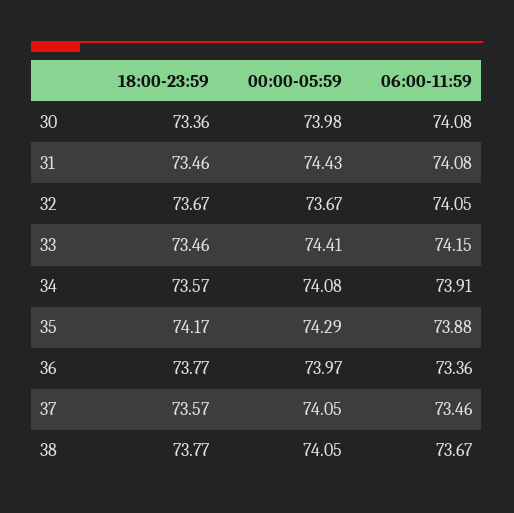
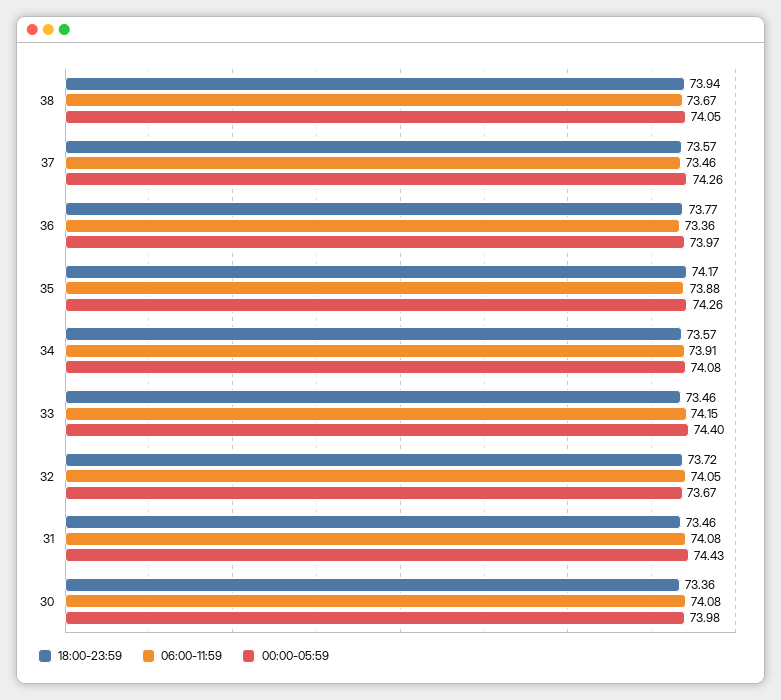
  {
    "18:00-23:59": {
      "30": 73.36,
      "31": 73.46,
-     "32": 73.67,
+     "32": 73.72,
      "33": 73.46,
      "34": 73.57,
      "35": 74.17,
      "36": 73.77,
      "37": 73.57,
-     "38": 73.77
+     "38": 73.94
    },
    "00:00-05:59": {
      "30": 73.98,
      "31": 74.43,
      "32": 73.67,
-     "33": 74.41,
+     "33": 74.4,
      "34": 74.08,
-     "35": 74.29,
+     "35": 74.26,
      "36": 73.97,
-     "37": 74.05,
+     "37": 74.26,
      "38": 74.05
    },
    "06:00-11:59": {
      "30": 74.08,
      "31": 74.08,
      "32": 74.05,
      "33": 74.15,
      "34": 73.91,
      "35": 73.88,
      "36": 73.36,
      "37": 73.46,
      "38": 73.67
    }
  }

